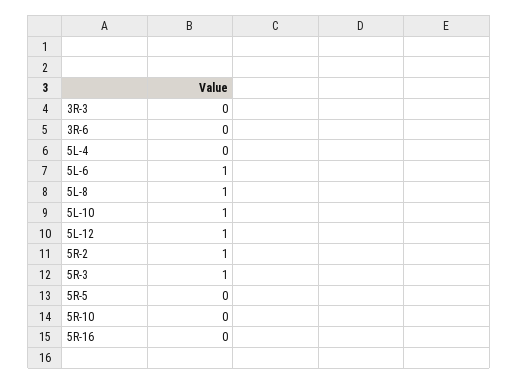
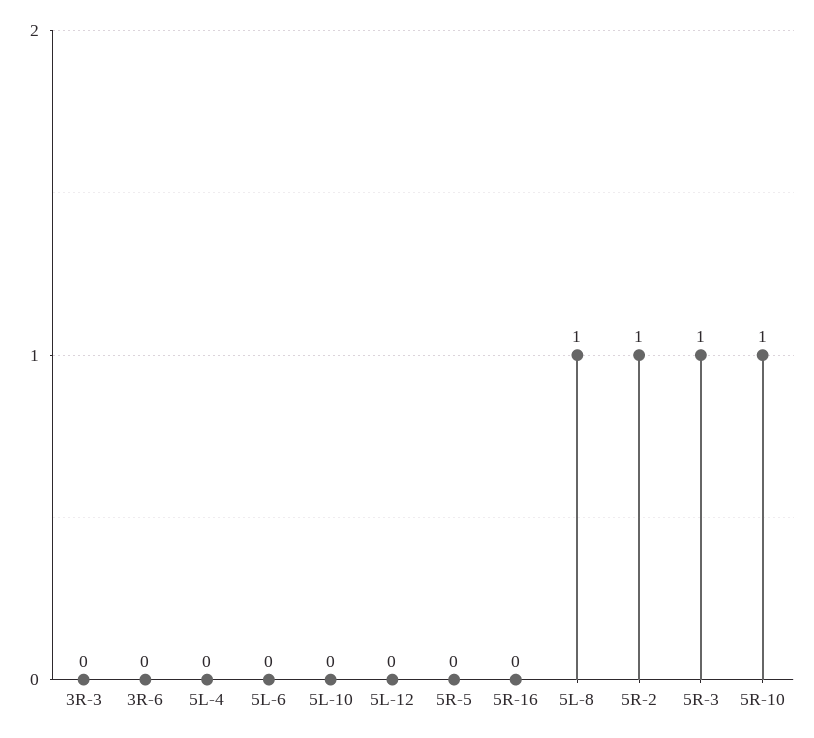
  {
    "3R-3": 0,
    "3R-6": 0,
    "5L-4": 0,
-   "5L-6": 1,
+   "5L-6": 0,
    "5L-8": 1,
-   "5L-10": 1,
+   "5L-10": 0,
-   "5L-12": 1,
+   "5L-12": 0,
    "5R-2": 1,
    "5R-3": 1,
    "5R-5": 0,
-   "5R-10": 0,
+   "5R-10": 1,
    "5R-16": 0
  }

